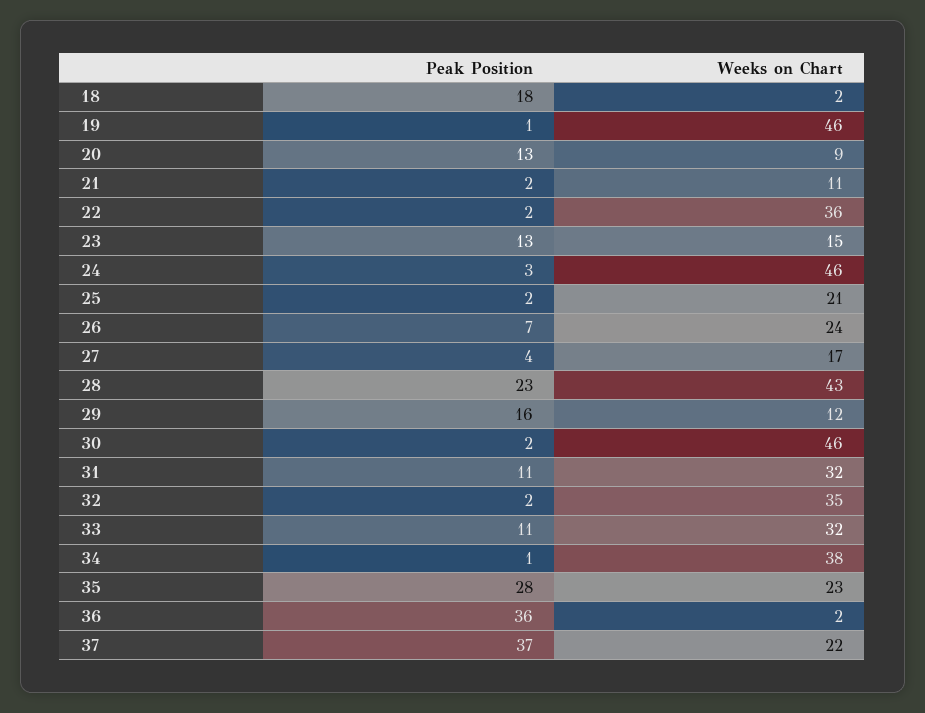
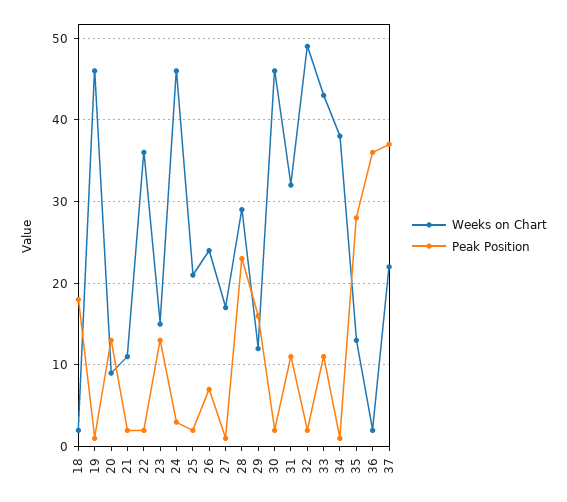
  {
    "Peak Position": {
      "18": 18,
      "19": 1,
      "20": 13,
      "21": 2,
      "22": 2,
      "23": 13,
      "24": 3,
      "25": 2,
      "26": 7,
-     "27": 4,
+     "27": 1,
      "28": 23,
      "29": 16,
      "30": 2,
      "31": 11,
      "32": 2,
      "33": 11,
      "34": 1,
      "35": 28,
      "36": 36,
      "37": 37
    },
    "Weeks on Chart": {
      "18": 2,
      "19": 46,
      "20": 9,
      "21": 11,
      "22": 36,
      "23": 15,
      "24": 46,
      "25": 21,
      "26": 24,
      "27": 17,
-     "28": 43,
+     "28": 29,
      "29": 12,
      "30": 46,
      "31": 32,
-     "32": 35,
+     "32": 49,
-     "33": 32,
+     "33": 43,
      "34": 38,
-     "35": 23,
+     "35": 13,
      "36": 2,
      "37": 22
    }
  }

